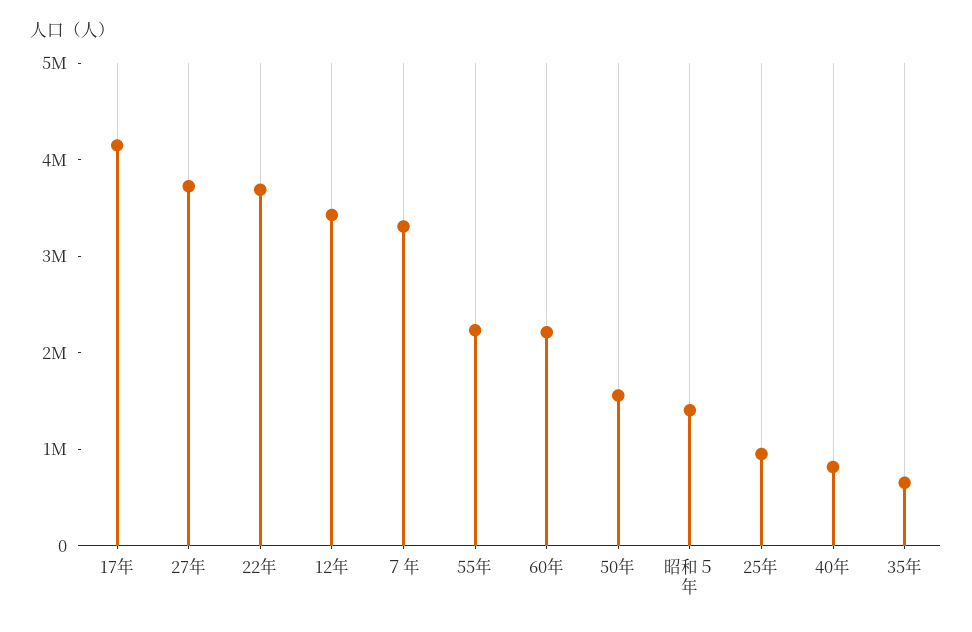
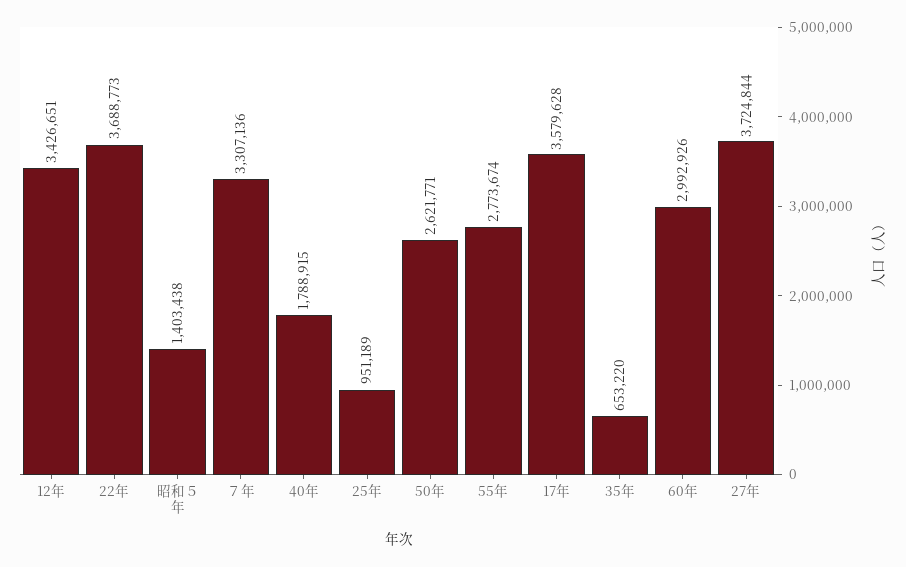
  {
-   "17年": 4200000,
+   "17年": 3579628,
    "27年": 3724844,
    "22年": 3688773,
    "12年": 3426651,
    "７年": 3307136,
-   "55年": 2200000,
+   "55年": 2773674,
-   "60年": 2200000,
+   "60年": 2992926,
-   "50年": 1600000,
+   "50年": 2621771,
    "昭和５年": 1403438,
    "25年": 951189,
-   "40年": 800000,
+   "40年": 1788915,
    "35年": 653220
  }

